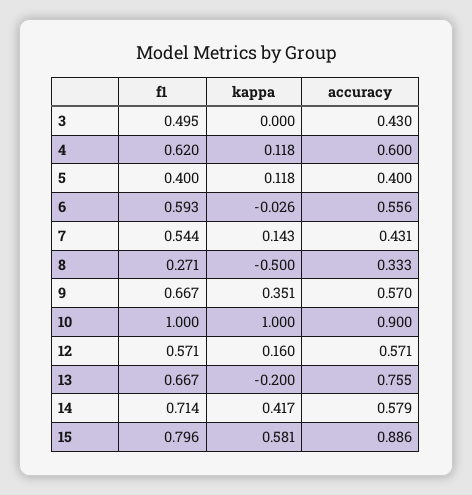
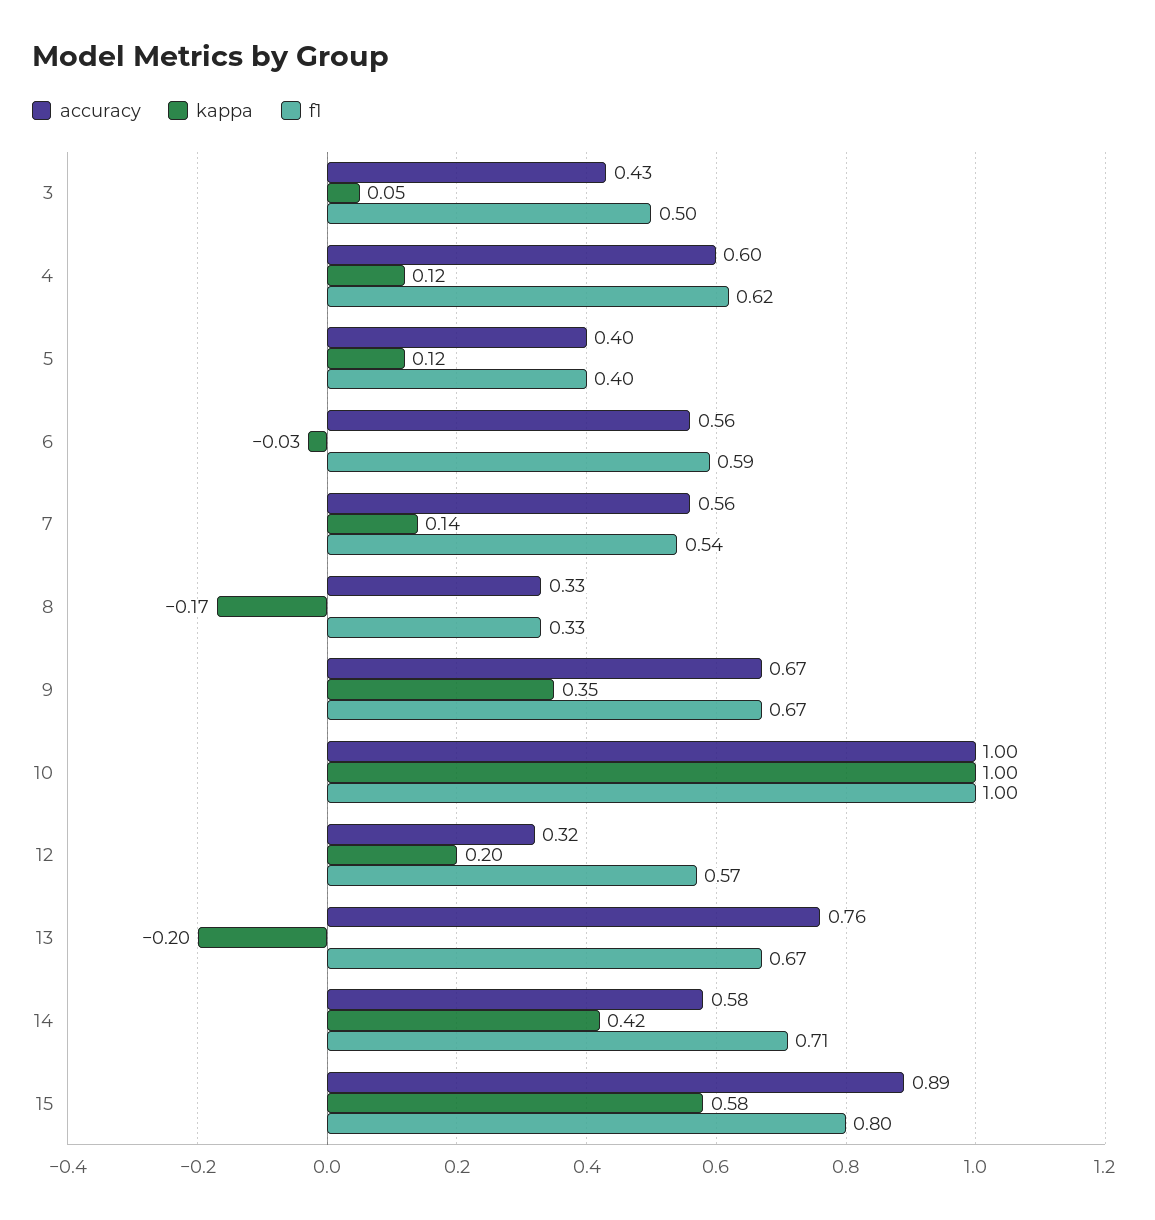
  {
    "f1": {
      "3": 0.495,
      "4": 0.62,
      "5": 0.4,
      "6": 0.593,
      "7": 0.544,
-     "8": 0.271,
+     "8": 0.33,
      "9": 0.667,
      "10": 1,
      "12": 0.571,
      "13": 0.667,
      "14": 0.714,
      "15": 0.796
    },
    "kappa": {
-     "3": 0,
+     "3": 0.05,
      "4": 0.118,
      "5": 0.118,
      "6": -0.026,
      "7": 0.143,
-     "8": -0.5,
+     "8": -0.17,
      "9": 0.351,
      "10": 1,
-     "12": 0.16,
+     "12": 0.2,
      "13": -0.2,
      "14": 0.417,
      "15": 0.581
    },
    "accuracy": {
      "3": 0.43,
      "4": 0.6,
      "5": 0.4,
      "6": 0.556,
-     "7": 0.431,
+     "7": 0.56,
      "8": 0.333,
-     "9": 0.57,
+     "9": 0.67,
-     "10": 0.9,
+     "10": 1,
-     "12": 0.571,
+     "12": 0.32,
      "13": 0.755,
      "14": 0.579,
      "15": 0.886
    }
  }

